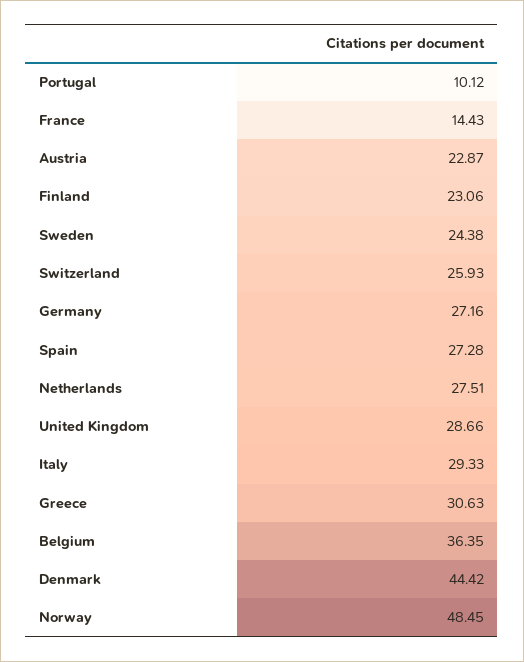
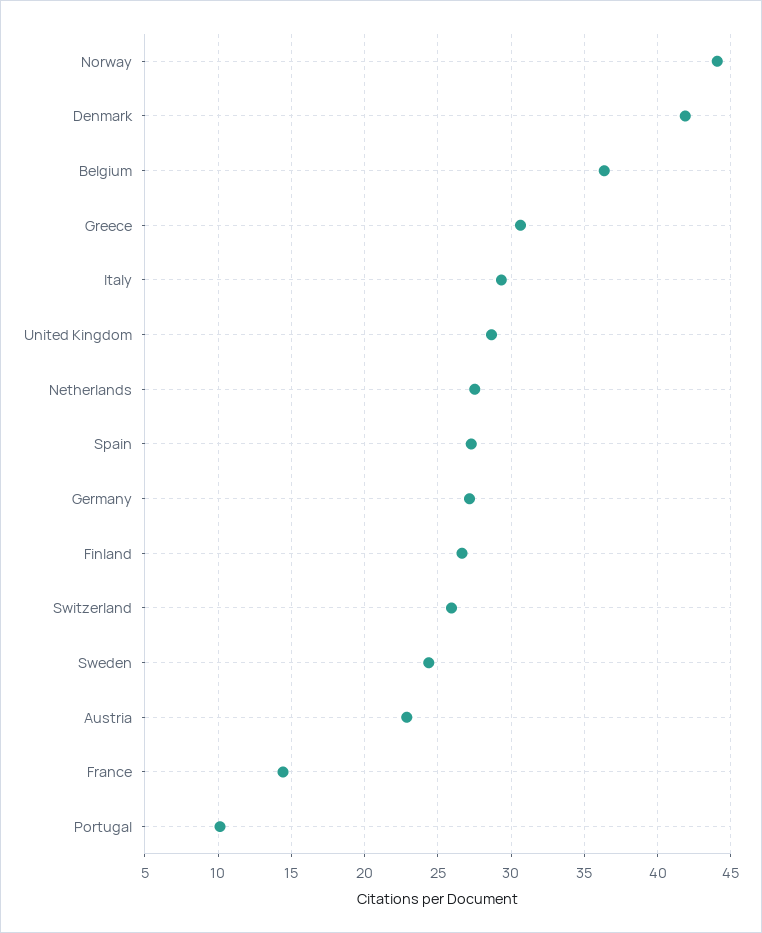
  {
    "Portugal": 10.12,
    "France": 14.43,
    "Austria": 22.87,
-   "Finland": 23.06,
+   "Finland": 26.5,
    "Sweden": 24.38,
    "Switzerland": 25.93,
    "Germany": 27.16,
    "Spain": 27.28,
    "Netherlands": 27.51,
    "United Kingdom": 28.66,
    "Italy": 29.33,
    "Greece": 30.63,
    "Belgium": 36.35,
-   "Denmark": 44.42,
+   "Denmark": 42,
-   "Norway": 48.45
+   "Norway": 44
  }

